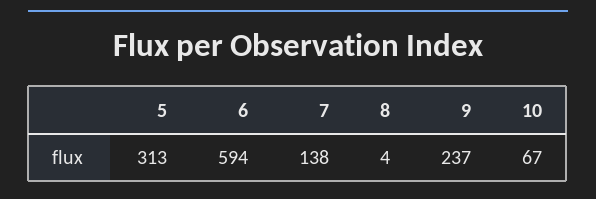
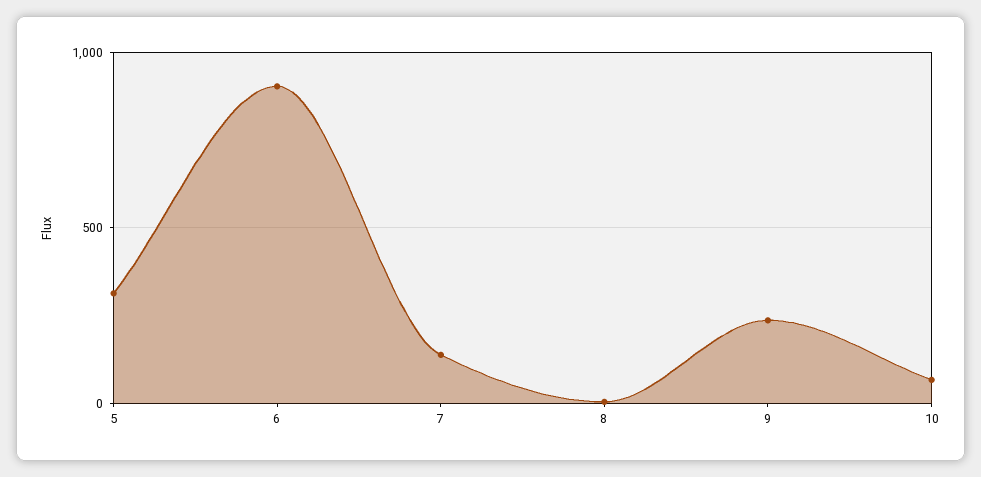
  {
    "5": 313,
-   "6": 594,
+   "6": 900,
    "7": 138,
    "8": 4,
    "9": 237,
    "10": 67
  }

